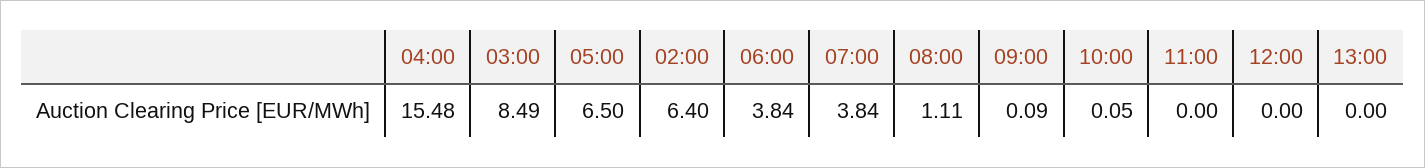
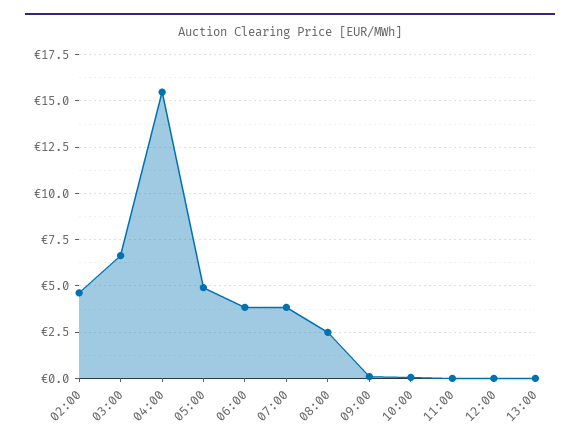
  {
    "04:00": 15.48,
-   "03:00": 8.49,
+   "03:00": 6.5,
-   "05:00": 6.5,
+   "05:00": 5,
-   "02:00": 6.4,
+   "02:00": 4.5,
    "06:00": 3.84,
    "07:00": 3.84,
-   "08:00": 1.11,
+   "08:00": 2.5,
    "09:00": 0.09,
    "10:00": 0.05,
    "11:00": 0,
    "12:00": 0,
    "13:00": 0
  }

